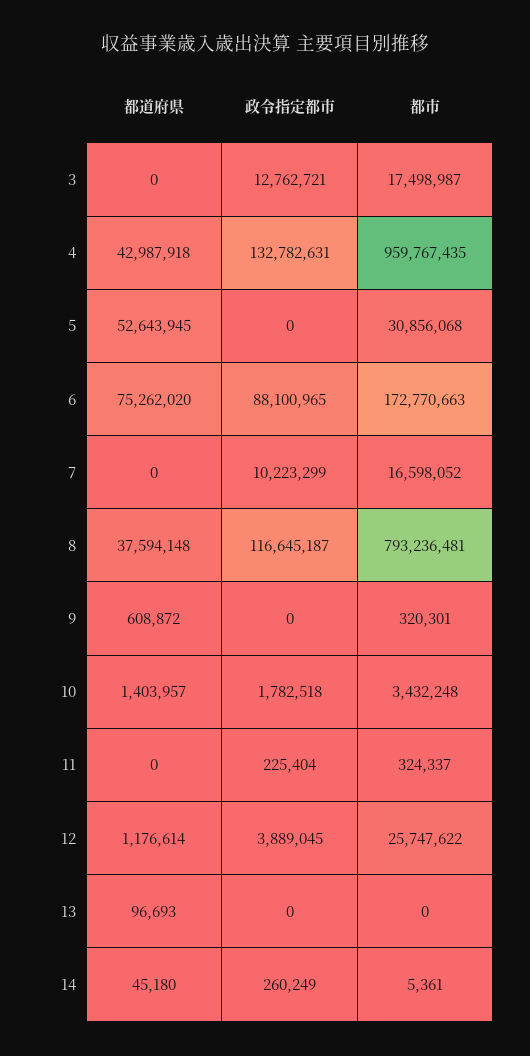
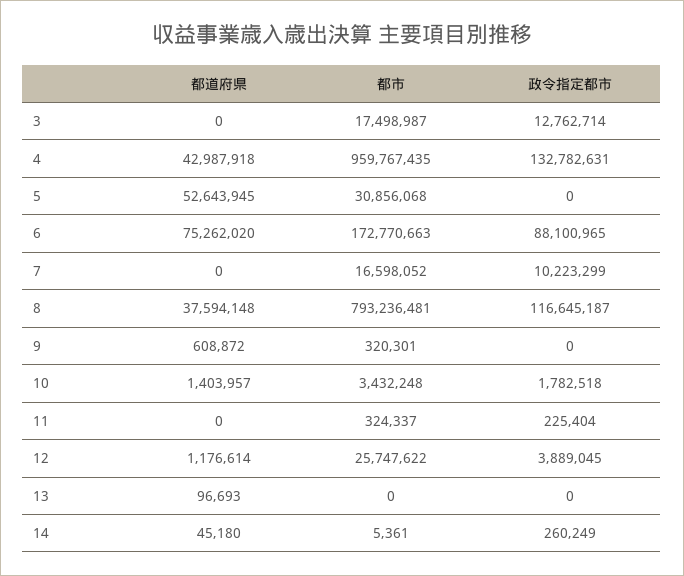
  {
    "都道府県": {
      "3": 0,
      "4": 42987918,
      "5": 52643945,
      "6": 75262020,
      "7": 0,
      "8": 37594148,
      "9": 608872,
      "10": 1403957,
      "11": 0,
      "12": 1176614,
      "13": 96693,
      "14": 45180
    },
    "政令指定都市": {
-     "3": 12762721,
+     "3": 12762714,
      "4": 132782631,
      "5": 0,
      "6": 88100965,
      "7": 10223299,
      "8": 116645187,
      "9": 0,
      "10": 1782518,
      "11": 225404,
      "12": 3889045,
      "13": 0,
      "14": 260249
    },
    "都市": {
      "3": 17498987,
      "4": 959767435,
      "5": 30856068,
      "6": 172770663,
      "7": 16598052,
      "8": 793236481,
      "9": 320301,
      "10": 3432248,
      "11": 324337,
      "12": 25747622,
      "13": 0,
      "14": 5361
    }
  }

